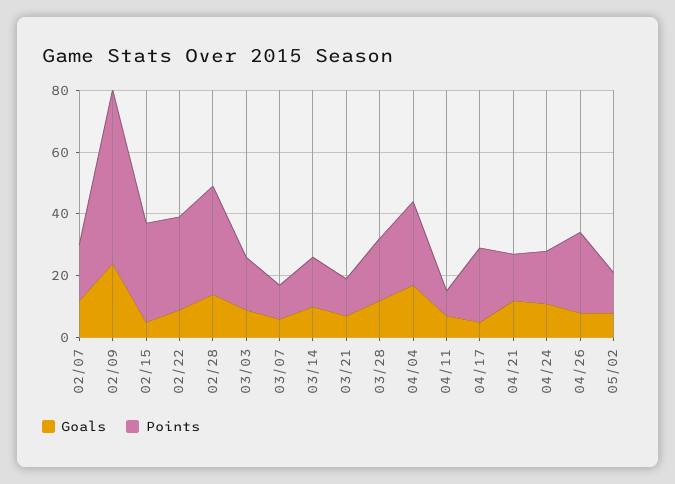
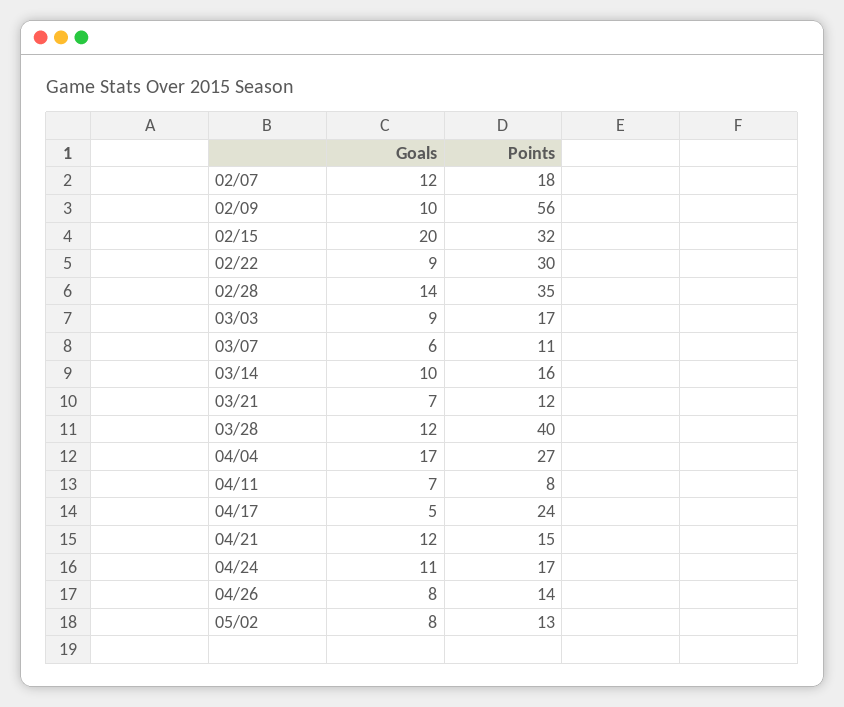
  {
    "Goals": {
      "02/07": 12,
-     "02/09": 25,
+     "02/09": 10,
-     "02/15": 5,
+     "02/15": 20,
      "02/22": 9,
      "02/28": 14,
      "03/03": 9,
      "03/07": 6,
      "03/14": 10,
      "03/21": 7,
      "03/28": 12,
      "04/04": 17,
      "04/11": 7,
      "04/17": 5,
      "04/21": 12,
      "04/24": 11,
      "04/26": 8,
      "05/02": 8
    },
    "Points": {
      "02/07": 18,
      "02/09": 56,
      "02/15": 32,
      "02/22": 30,
      "02/28": 35,
      "03/03": 17,
      "03/07": 11,
      "03/14": 16,
      "03/21": 12,
-     "03/28": 20,
+     "03/28": 40,
      "04/04": 27,
      "04/11": 8,
      "04/17": 24,
      "04/21": 15,
      "04/24": 17,
-     "04/26": 25,
+     "04/26": 14,
      "05/02": 13
    }
  }

